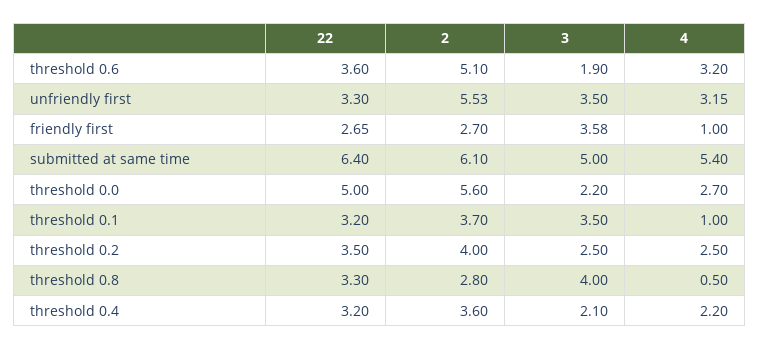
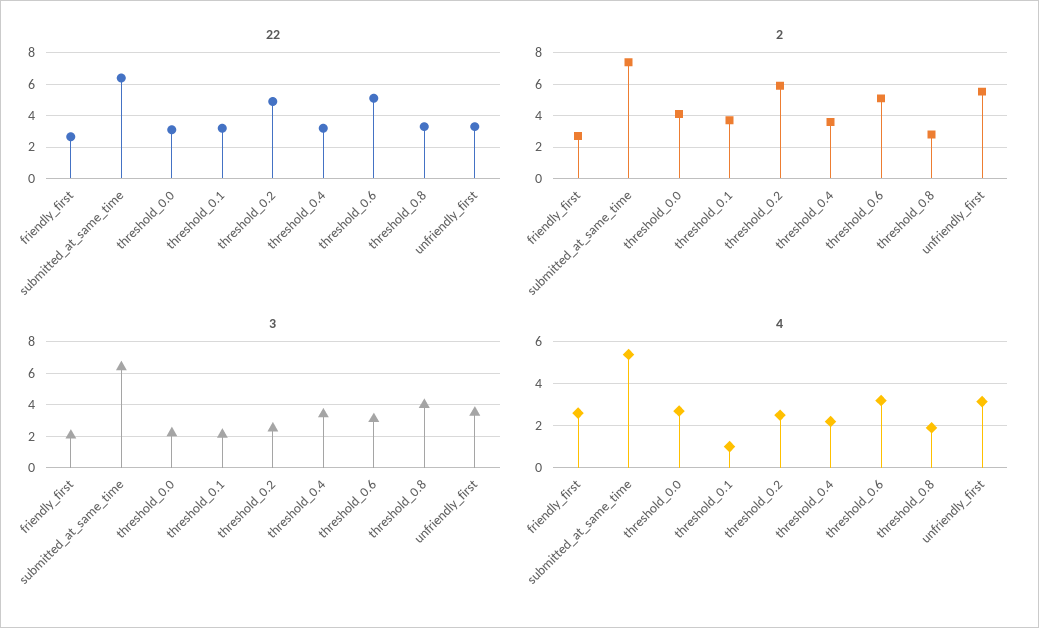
  {
    "22": {
-     "threshold 0.6": 3.6,
+     "threshold 0.6": 5,
      "unfriendly first": 3.3,
      "friendly first": 2.65,
      "submitted at same time": 6.4,
-     "threshold 0.0": 5,
+     "threshold 0.0": 3,
      "threshold 0.1": 3.2,
-     "threshold 0.2": 3.5,
+     "threshold 0.2": 5,
      "threshold 0.8": 3.3,
      "threshold 0.4": 3.2
    },
    "2": {
      "threshold 0.6": 5.1,
      "unfriendly first": 5.53,
      "friendly first": 2.7,
-     "submitted at same time": 6.1,
+     "submitted at same time": 7.5,
-     "threshold 0.0": 5.6,
+     "threshold 0.0": 4,
      "threshold 0.1": 3.7,
-     "threshold 0.2": 4,
+     "threshold 0.2": 6,
      "threshold 0.8": 2.8,
      "threshold 0.4": 3.6
    },
    "3": {
-     "threshold 0.6": 1.9,
+     "threshold 0.6": 3,
      "unfriendly first": 3.5,
-     "friendly first": 3.58,
+     "friendly first": 2,
-     "submitted at same time": 5,
+     "submitted at same time": 6.5,
      "threshold 0.0": 2.2,
-     "threshold 0.1": 3.5,
+     "threshold 0.1": 2,
      "threshold 0.2": 2.5,
      "threshold 0.8": 4,
-     "threshold 0.4": 2.1
+     "threshold 0.4": 3.5
    },
    "4": {
      "threshold 0.6": 3.2,
      "unfriendly first": 3.15,
-     "friendly first": 1,
+     "friendly first": 2.5,
      "submitted at same time": 5.4,
      "threshold 0.0": 2.7,
      "threshold 0.1": 1,
      "threshold 0.2": 2.5,
-     "threshold 0.8": 0.5,
+     "threshold 0.8": 2,
      "threshold 0.4": 2.2
    }
  }

